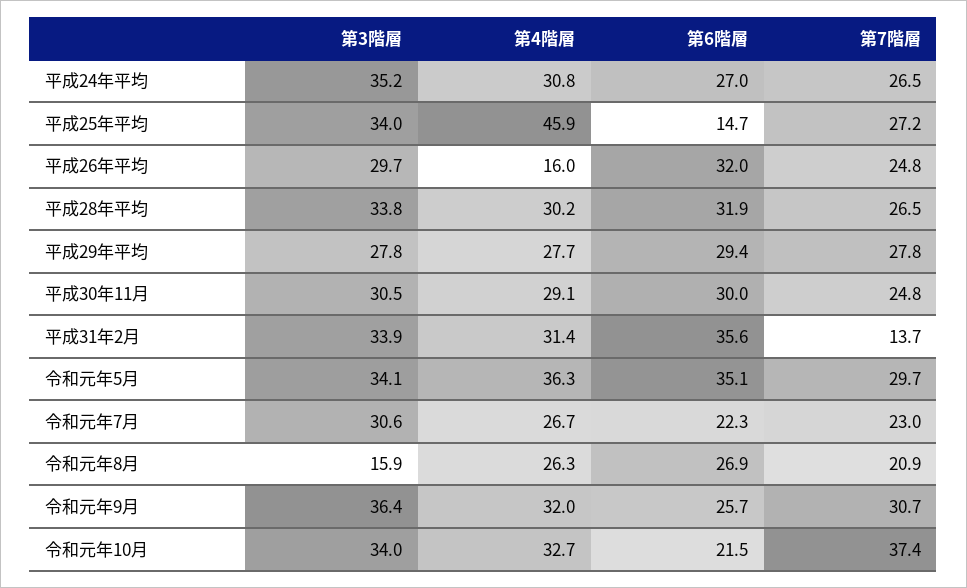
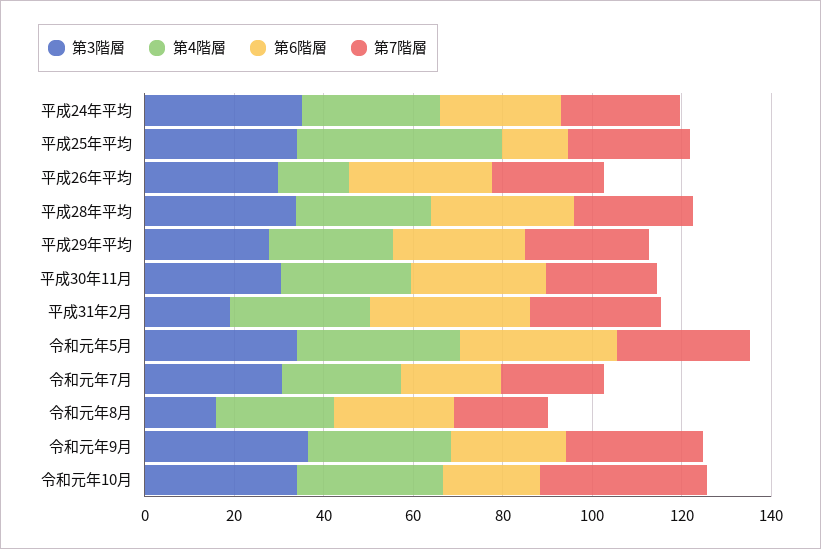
  {
    "第3階層": {
      "平成24年平均": 35.2,
      "平成25年平均": 34,
      "平成26年平均": 29.7,
      "平成28年平均": 33.8,
      "平成29年平均": 27.8,
      "平成30年11月": 30.5,
-     "平成31年2月": 33.9,
+     "平成31年2月": 20,
      "令和元年5月": 34.1,
      "令和元年7月": 30.6,
      "令和元年8月": 15.9,
      "令和元年9月": 36.4,
      "令和元年10月": 34
    },
    "第4階層": {
      "平成24年平均": 30.8,
      "平成25年平均": 45.9,
      "平成26年平均": 16,
      "平成28年平均": 30.2,
      "平成29年平均": 27.7,
      "平成30年11月": 29.1,
      "平成31年2月": 31.4,
      "令和元年5月": 36.3,
      "令和元年7月": 26.7,
      "令和元年8月": 26.3,
      "令和元年9月": 32,
      "令和元年10月": 32.7
    },
    "第6階層": {
      "平成24年平均": 27,
      "平成25年平均": 14.7,
      "平成26年平均": 32,
      "平成28年平均": 31.9,
      "平成29年平均": 29.4,
      "平成30年11月": 30,
      "平成31年2月": 35.6,
      "令和元年5月": 35.1,
      "令和元年7月": 22.3,
      "令和元年8月": 26.9,
      "令和元年9月": 25.7,
      "令和元年10月": 21.5
    },
    "第7階層": {
      "平成24年平均": 26.5,
      "平成25年平均": 27.2,
      "平成26年平均": 24.8,
      "平成28年平均": 26.5,
      "平成29年平均": 27.8,
      "平成30年11月": 24.8,
-     "平成31年2月": 13.7,
+     "平成31年2月": 30,
      "令和元年5月": 29.7,
      "令和元年7月": 23,
      "令和元年8月": 20.9,
      "令和元年9月": 30.7,
      "令和元年10月": 37.4
    }
  }

